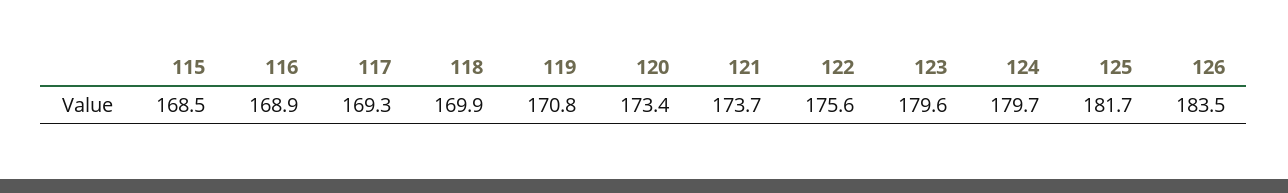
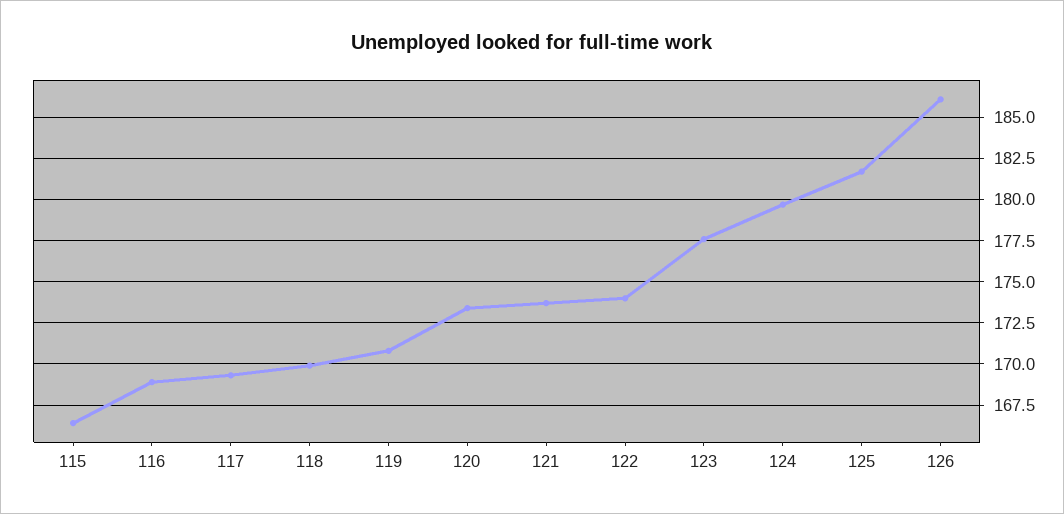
  {
-   "115": 168.5,
+   "115": 166.5,
    "116": 168.9,
    "117": 169.3,
    "118": 169.9,
    "119": 170.8,
    "120": 173.4,
    "121": 173.7,
-   "122": 175.6,
+   "122": 174,
-   "123": 179.6,
+   "123": 177.5,
    "124": 179.7,
    "125": 181.7,
-   "126": 183.5
+   "126": 186
  }

